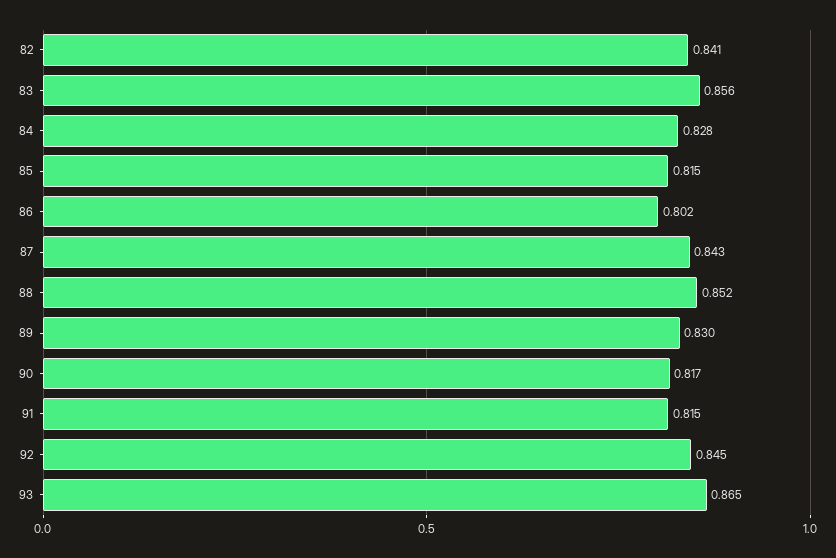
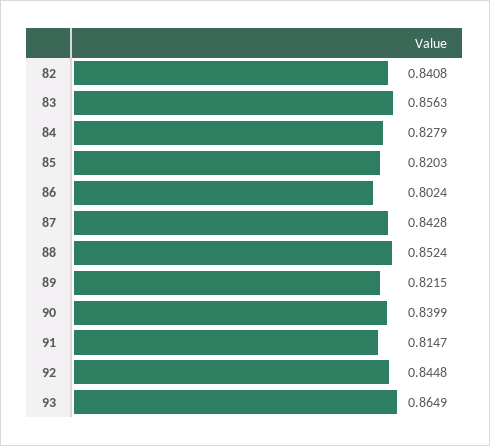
  {
    "82": 0.8408,
    "83": 0.8563,
    "84": 0.8279,
-   "85": 0.815,
+   "85": 0.8203,
    "86": 0.8024,
    "87": 0.8428,
    "88": 0.8524,
-   "89": 0.83,
+   "89": 0.8215,
-   "90": 0.817,
+   "90": 0.8399,
    "91": 0.8147,
    "92": 0.8448,
    "93": 0.8649
  }

